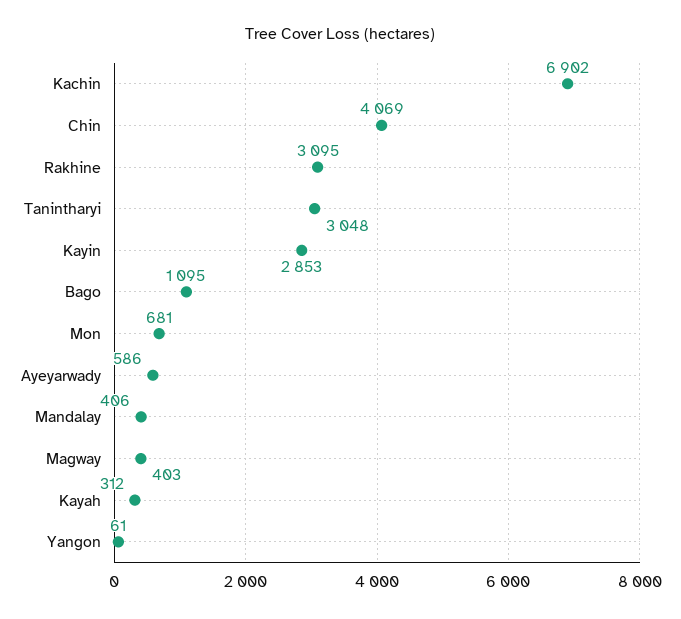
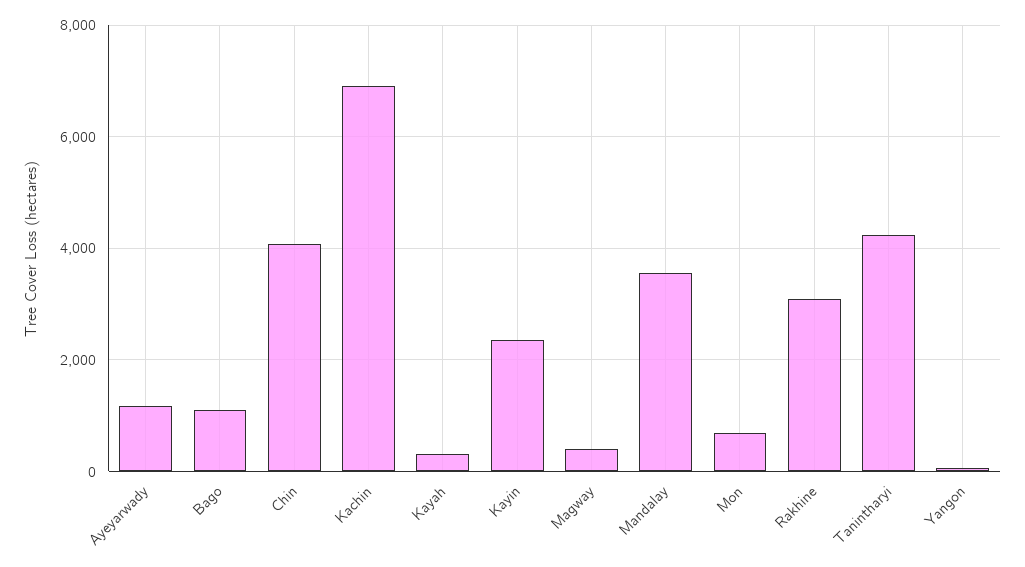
  {
    "Kachin": 6902,
    "Chin": 4069,
    "Rakhine": 3095,
-   "Tanintharyi": 3048,
+   "Tanintharyi": 4200,
-   "Kayin": 2853,
+   "Kayin": 2400,
    "Bago": 1095,
    "Mon": 681,
-   "Ayeyarwady": 586,
+   "Ayeyarwady": 1200,
-   "Mandalay": 406,
+   "Mandalay": 3600,
    "Magway": 403,
    "Kayah": 312,
    "Yangon": 61
  }

